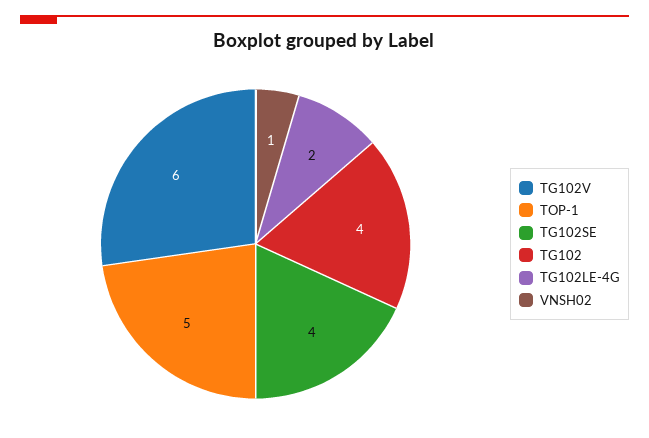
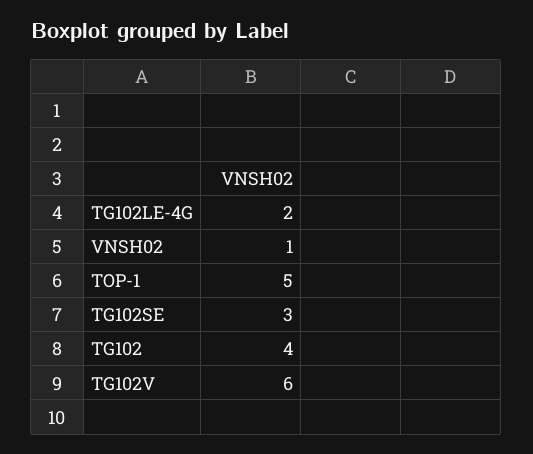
  {
    "TG102V": 6,
    "TOP-1": 5,
-   "TG102SE": 4,
+   "TG102SE": 3,
    "TG102": 4,
    "TG102LE-4G": 2,
    "VNSH02": 1
  }

